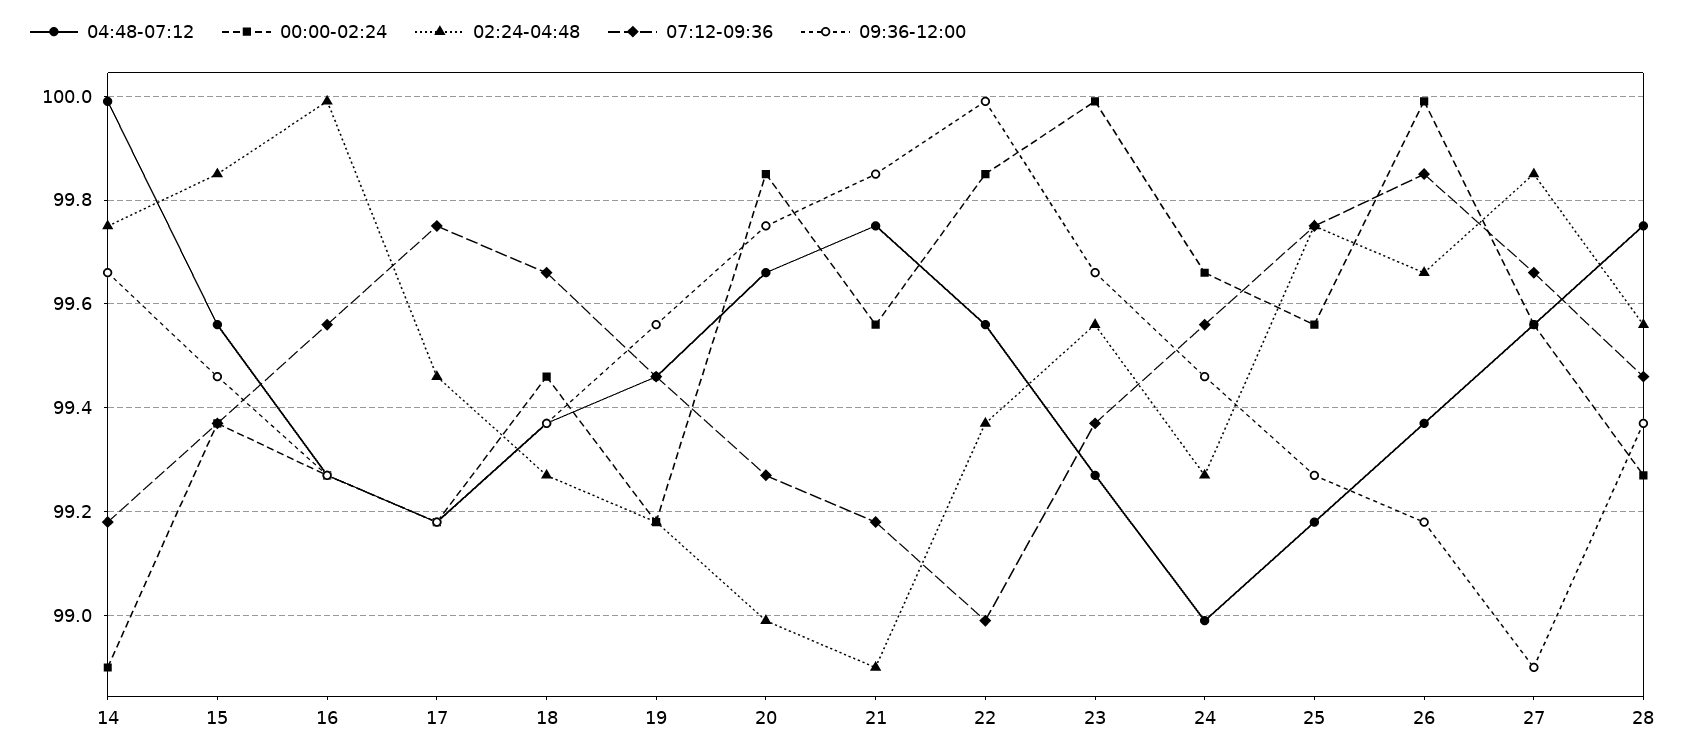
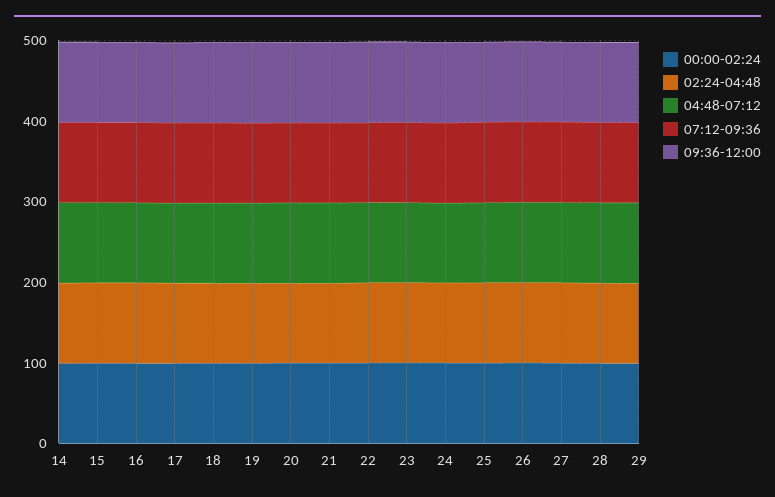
  {
    "04:48-07:12": {
      "14": 100,
      "15": 99.55,
      "16": 99.25,
      "17": 99.2,
      "18": 99.35,
      "19": 99.45,
      "20": 99.65,
      "21": 99.75,
      "22": 99.55,
      "23": 99.25,
      "24": 99,
      "25": 99.2,
      "26": 99.35,
      "27": 99.55,
-     "28": 99.75
+     "28": 99.75,
+     "29": 100
    },
    "00:00-02:24": {
      "14": 98.9,
      "15": 99.35,
      "16": 99.25,
      "17": 99.2,
      "18": 99.45,
      "19": 99.2,
      "20": 99.85,
      "21": 99.55,
      "22": 99.85,
      "23": 100,
      "24": 99.65,
      "25": 99.55,
      "26": 100,
      "27": 99.55,
-     "28": 99.25
+     "28": 99.25,
+     "29": 100
    },
    "02:24-04:48": {
      "14": 99.75,
      "15": 99.85,
      "16": 100,
      "17": 99.45,
      "18": 99.25,
      "19": 99.2,
      "20": 99,
      "21": 98.9,
      "22": 99.35,
      "23": 99.55,
      "24": 99.25,
      "25": 99.75,
      "26": 99.65,
      "27": 99.85,
-     "28": 99.55
+     "28": 99.55,
+     "29": 100
    },
    "07:12-09:36": {
      "14": 99.2,
      "15": 99.35,
      "16": 99.55,
      "17": 99.75,
      "18": 99.65,
      "19": 99.45,
      "20": 99.25,
      "21": 99.2,
      "22": 99,
      "23": 99.35,
      "24": 99.55,
      "25": 99.75,
      "26": 99.85,
      "27": 99.65,
-     "28": 99.45
+     "28": 99.45,
+     "29": 100
    },
    "09:36-12:00": {
      "14": 99.65,
      "15": 99.45,
      "16": 99.25,
      "17": 99.2,
      "18": 99.35,
      "19": 99.55,
      "20": 99.75,
      "21": 99.85,
      "22": 100,
      "23": 99.65,
      "24": 99.45,
      "25": 99.25,
      "26": 99.2,
      "27": 98.9,
-     "28": 99.35
+     "28": 99.35,
+     "29": 100
    }
  }

